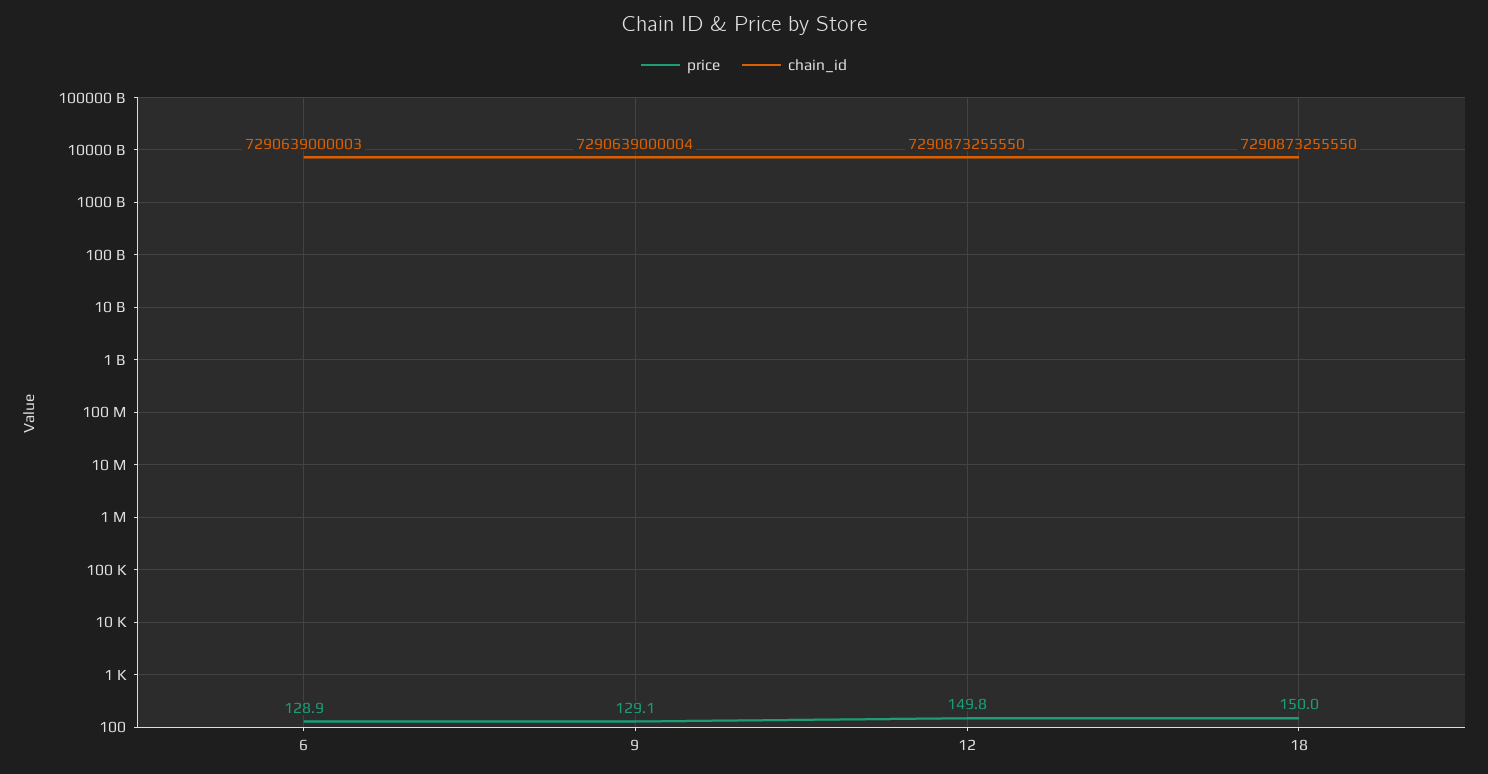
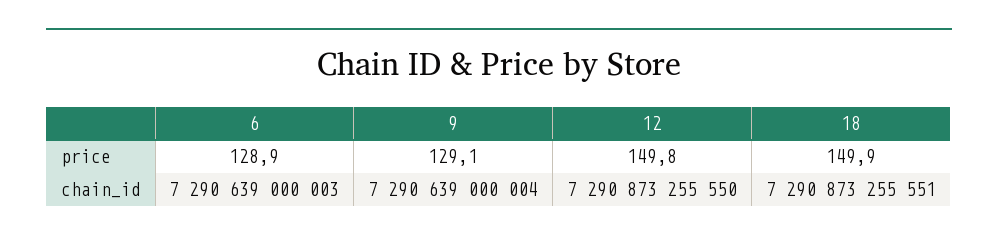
  {
    "price": {
      "6": 128.9,
      "9": 129.1,
      "12": 149.8,
-     "18": 150
+     "18": 149.9
    },
    "chain_id": {
      "6": 7290639000003,
      "9": 7290639000004,
      "12": 7290873255550,
-     "18": 7290873255550
+     "18": 7290873255551
    }
  }

